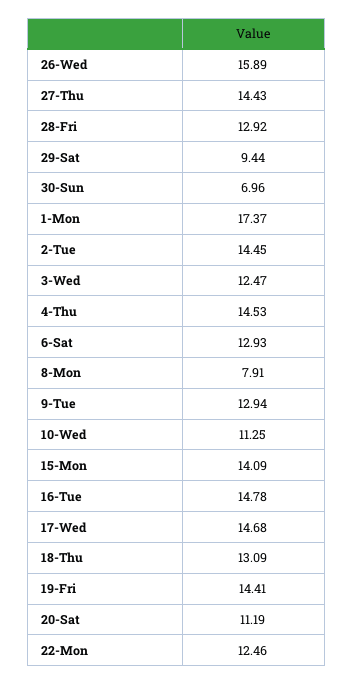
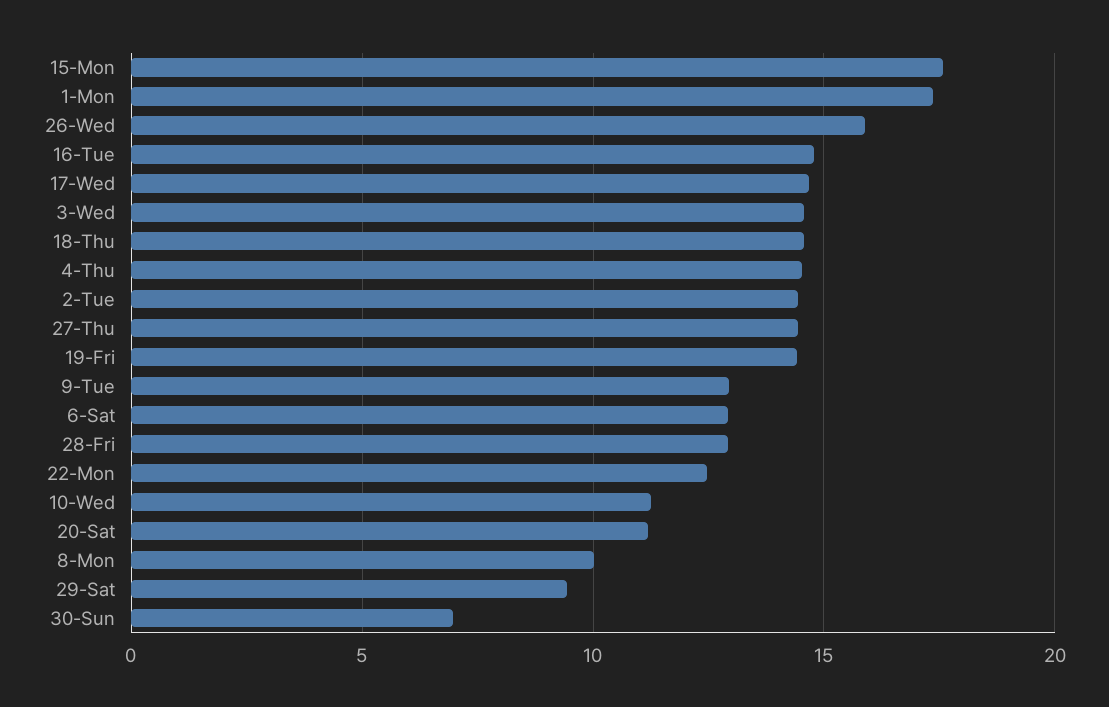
  {
    "26-Wed": 15.89,
    "27-Thu": 14.43,
    "28-Fri": 12.92,
    "29-Sat": 9.44,
    "30-Sun": 6.96,
    "1-Mon": 17.37,
    "2-Tue": 14.45,
-   "3-Wed": 12.47,
+   "3-Wed": 14.5,
    "4-Thu": 14.53,
    "6-Sat": 12.93,
-   "8-Mon": 7.91,
+   "8-Mon": 10,
    "9-Tue": 12.94,
    "10-Wed": 11.25,
-   "15-Mon": 14.09,
+   "15-Mon": 17.5,
    "16-Tue": 14.78,
    "17-Wed": 14.68,
-   "18-Thu": 13.09,
+   "18-Thu": 14.5,
    "19-Fri": 14.41,
    "20-Sat": 11.19,
    "22-Mon": 12.46
  }

